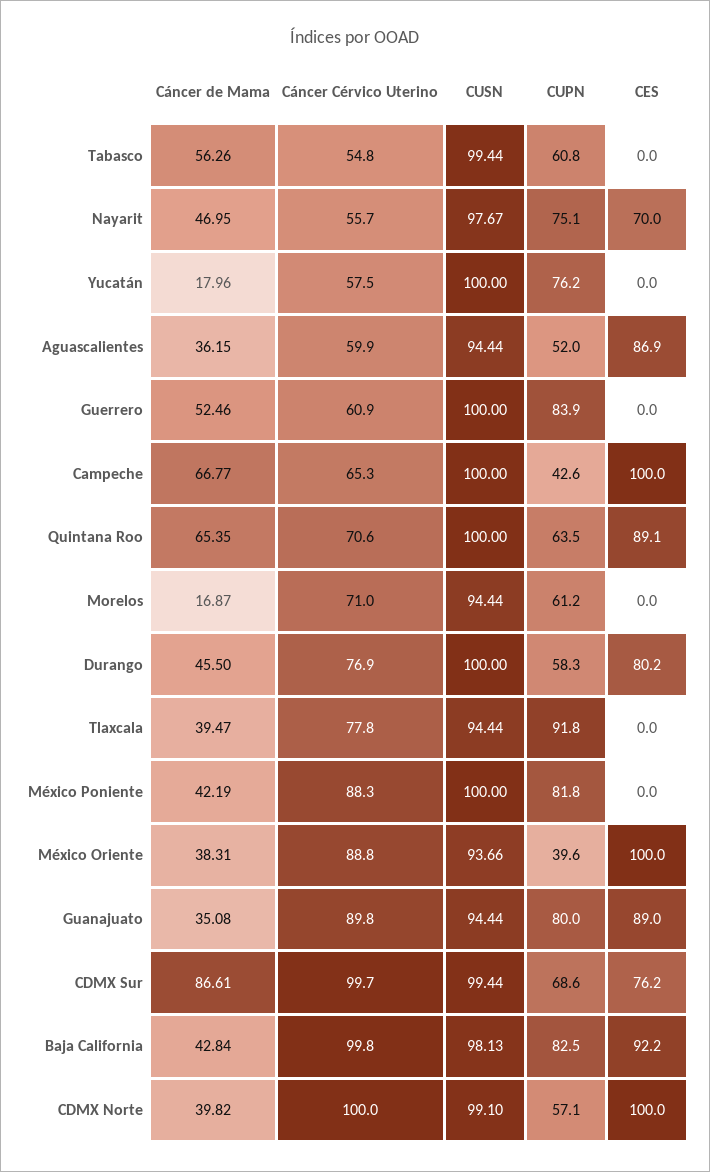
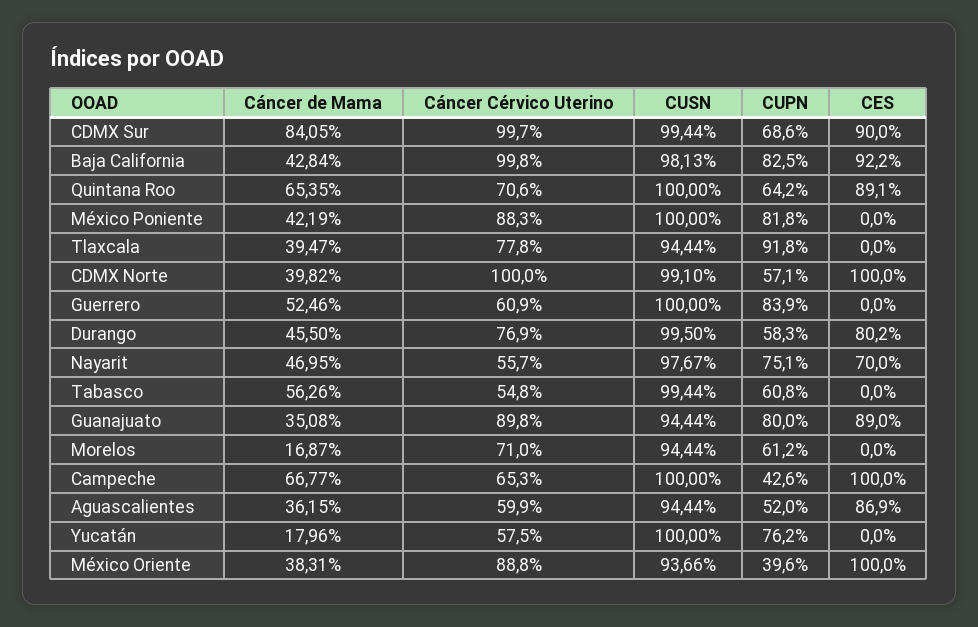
  {
    "Cáncer de Mama": {
      "Tabasco": 56.26,
      "Nayarit": 46.95,
      "Yucatán": 17.96,
      "Aguascalientes": 36.15,
      "Guerrero": 52.46,
      "Campeche": 66.77,
      "Quintana Roo": 65.35,
      "Morelos": 16.87,
      "Durango": 45.5,
      "Tlaxcala": 39.47,
      "México Poniente": 42.19,
      "México Oriente": 38.31,
      "Guanajuato": 35.08,
-     "CDMX Sur": 86.61,
+     "CDMX Sur": 84.05,
      "Baja California": 42.84,
      "CDMX Norte": 39.82
    },
    "Cáncer Cérvico Uterino": {
      "Tabasco": 54.8,
      "Nayarit": 55.7,
      "Yucatán": 57.5,
      "Aguascalientes": 59.9,
      "Guerrero": 60.9,
      "Campeche": 65.3,
      "Quintana Roo": 70.6,
      "Morelos": 71,
      "Durango": 76.9,
      "Tlaxcala": 77.8,
      "México Poniente": 88.3,
      "México Oriente": 88.8,
      "Guanajuato": 89.8,
      "CDMX Sur": 99.7,
      "Baja California": 99.8,
      "CDMX Norte": 100
    },
    "CUSN": {
      "Tabasco": 99.44,
      "Nayarit": 97.67,
      "Yucatán": 100,
      "Aguascalientes": 94.44,
      "Guerrero": 100,
      "Campeche": 100,
      "Quintana Roo": 100,
      "Morelos": 94.44,
-     "Durango": 100,
+     "Durango": 99.5,
      "Tlaxcala": 94.44,
      "México Poniente": 100,
      "México Oriente": 93.66,
      "Guanajuato": 94.44,
      "CDMX Sur": 99.44,
      "Baja California": 98.13,
      "CDMX Norte": 99.1
    },
    "CUPN": {
      "Tabasco": 60.8,
      "Nayarit": 75.1,
      "Yucatán": 76.2,
      "Aguascalientes": 52,
      "Guerrero": 83.9,
      "Campeche": 42.6,
-     "Quintana Roo": 63.5,
+     "Quintana Roo": 64.2,
      "Morelos": 61.2,
      "Durango": 58.3,
      "Tlaxcala": 91.8,
      "México Poniente": 81.8,
      "México Oriente": 39.6,
      "Guanajuato": 80,
      "CDMX Sur": 68.6,
      "Baja California": 82.5,
      "CDMX Norte": 57.1
    },
    "CES": {
      "Tabasco": 0,
      "Nayarit": 70,
      "Yucatán": 0,
      "Aguascalientes": 86.9,
      "Guerrero": 0,
      "Campeche": 100,
      "Quintana Roo": 89.1,
      "Morelos": 0,
      "Durango": 80.2,
      "Tlaxcala": 0,
      "México Poniente": 0,
      "México Oriente": 100,
      "Guanajuato": 89,
-     "CDMX Sur": 76.2,
+     "CDMX Sur": 90,
      "Baja California": 92.2,
      "CDMX Norte": 100
    }
  }

